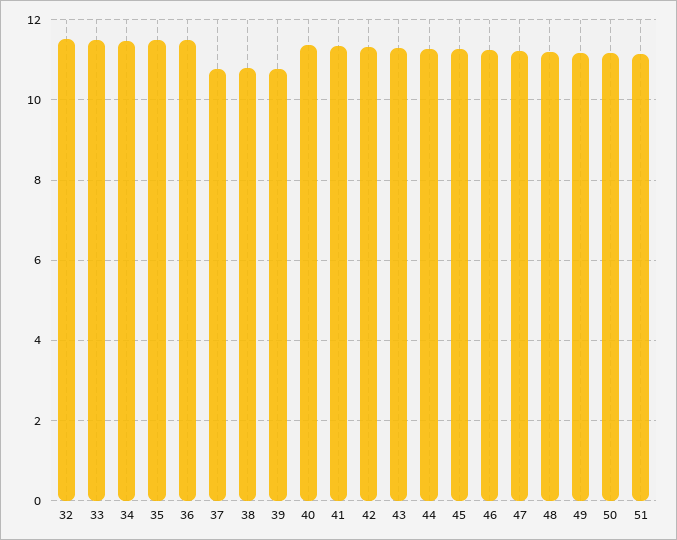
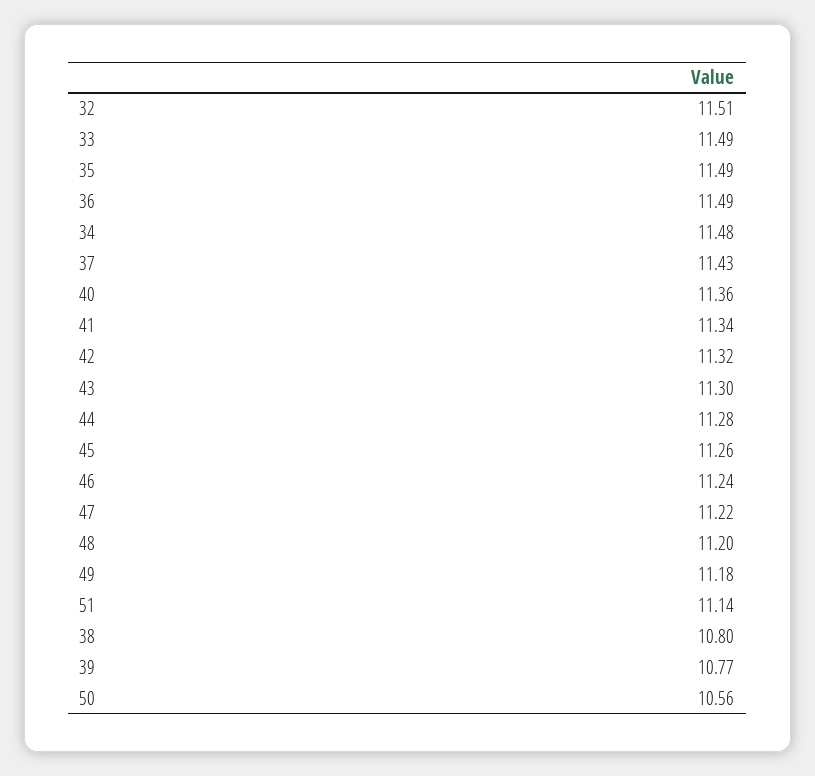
  {
    "32": 11.51,
    "33": 11.49,
    "34": 11.48,
    "35": 11.49,
    "36": 11.49,
-   "37": 10.8,
+   "37": 11.43,
    "38": 10.8,
    "39": 10.77,
    "40": 11.36,
    "41": 11.34,
    "42": 11.32,
    "43": 11.3,
    "44": 11.28,
    "45": 11.26,
    "46": 11.24,
    "47": 11.22,
    "48": 11.2,
    "49": 11.18,
-   "50": 11.2,
+   "50": 10.56,
    "51": 11.14
  }

